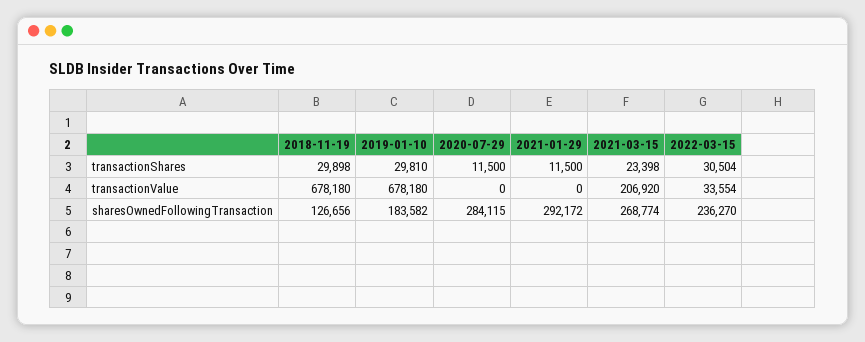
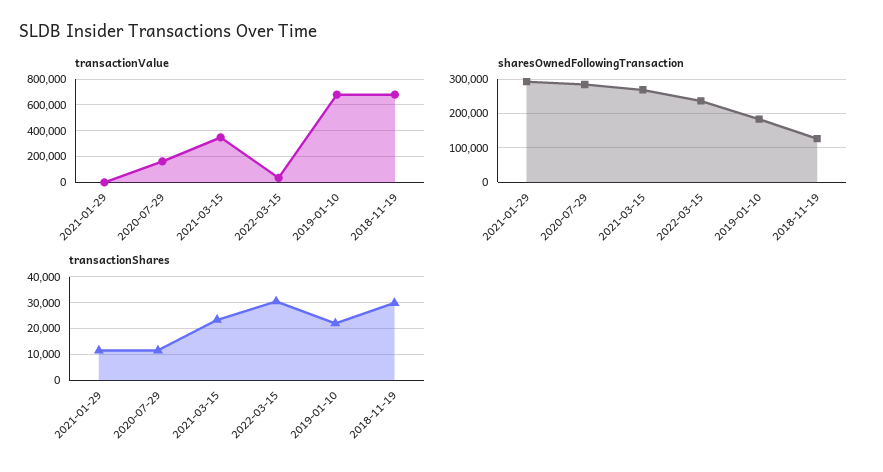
  {
    "transactionShares": {
      "2018-11-19": 29898,
-     "2019-01-10": 29810,
+     "2019-01-10": 22500,
      "2020-07-29": 11500,
      "2021-01-29": 11500,
      "2021-03-15": 23398,
      "2022-03-15": 30504
    },
    "transactionValue": {
      "2018-11-19": 678180,
      "2019-01-10": 678180,
-     "2020-07-29": 0,
+     "2020-07-29": 150000,
      "2021-01-29": 0,
-     "2021-03-15": 206920,
+     "2021-03-15": 350000,
      "2022-03-15": 33554
    },
    "sharesOwnedFollowingTransaction": {
      "2018-11-19": 126656,
      "2019-01-10": 183582,
      "2020-07-29": 284115,
      "2021-01-29": 292172,
      "2021-03-15": 268774,
      "2022-03-15": 236270
    }
  }

